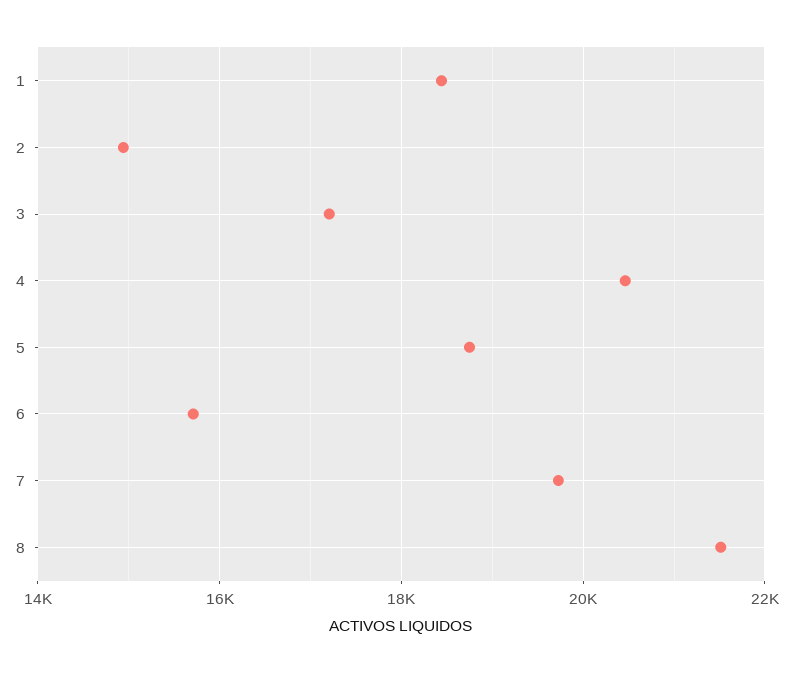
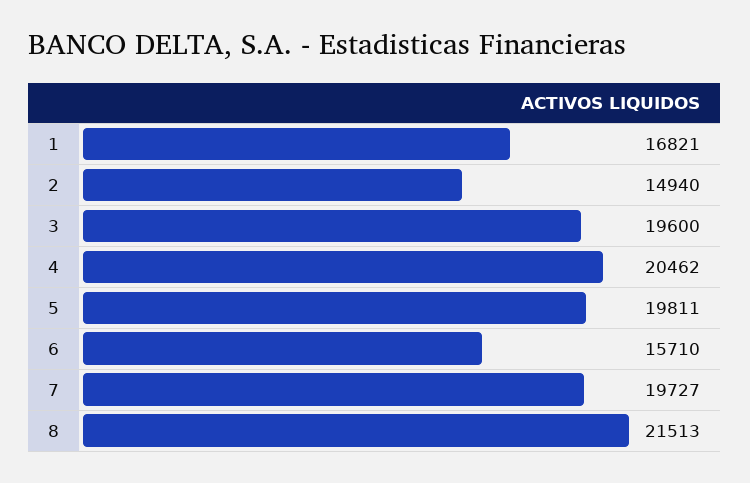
  {
-   "1": 18400,
+   "1": 16821,
    "2": 14940,
-   "3": 17200,
+   "3": 19600,
    "4": 20462,
-   "5": 18800,
+   "5": 19811,
    "6": 15710,
    "7": 19727,
    "8": 21513
  }

